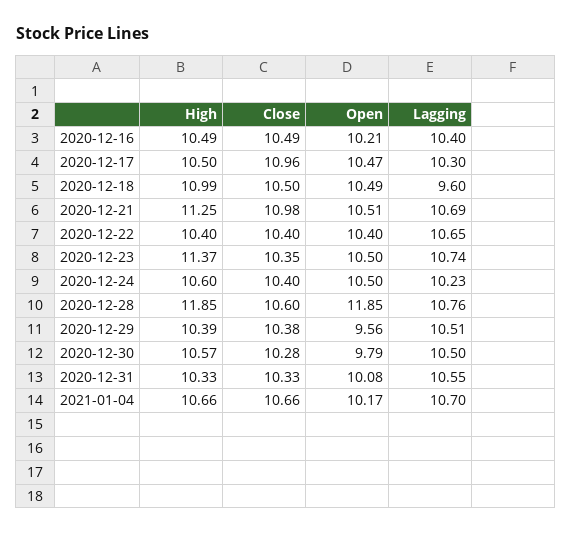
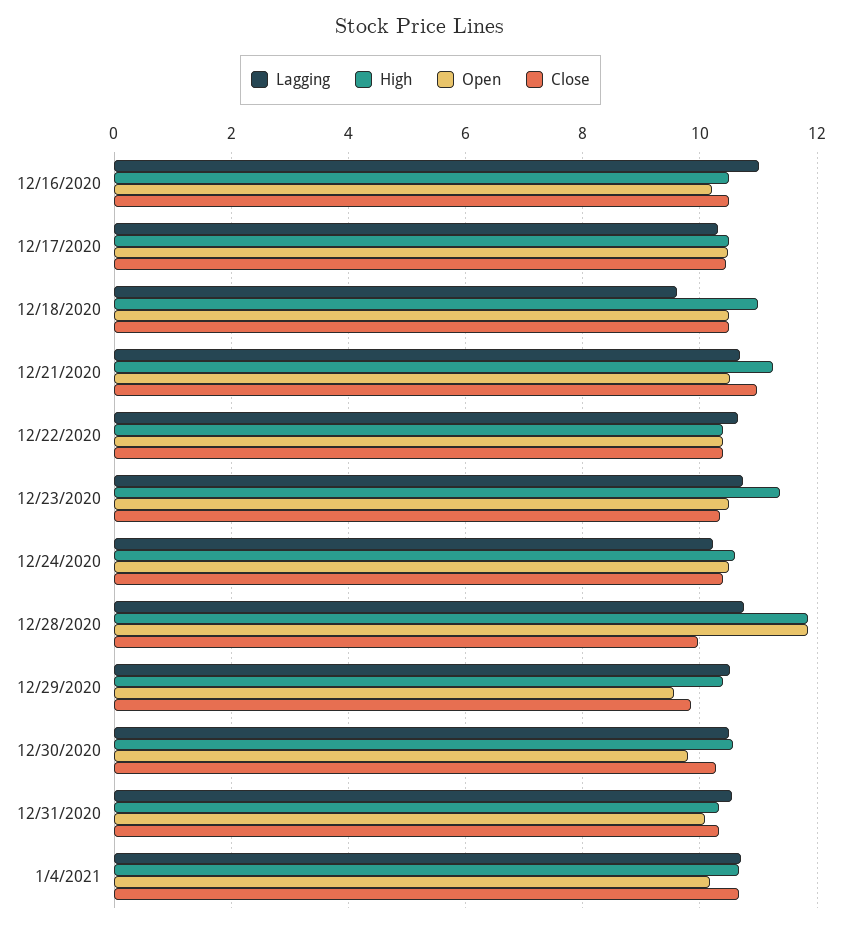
  {
    "High": {
      "2020-12-16": 10.49,
      "2020-12-17": 10.5,
      "2020-12-18": 10.99,
      "2020-12-21": 11.25,
      "2020-12-22": 10.4,
      "2020-12-23": 11.37,
      "2020-12-24": 10.6,
      "2020-12-28": 11.85,
      "2020-12-29": 10.39,
      "2020-12-30": 10.57,
      "2020-12-31": 10.33,
      "2021-01-04": 10.66
    },
    "Close": {
      "2020-12-16": 10.49,
-     "2020-12-17": 10.96,
+     "2020-12-17": 10.4,
      "2020-12-18": 10.5,
      "2020-12-21": 10.98,
      "2020-12-22": 10.4,
      "2020-12-23": 10.35,
      "2020-12-24": 10.4,
-     "2020-12-28": 10.6,
+     "2020-12-28": 10,
-     "2020-12-29": 10.38,
+     "2020-12-29": 9.8,
      "2020-12-30": 10.28,
      "2020-12-31": 10.33,
      "2021-01-04": 10.66
    },
    "Open": {
      "2020-12-16": 10.21,
      "2020-12-17": 10.47,
      "2020-12-18": 10.49,
      "2020-12-21": 10.51,
      "2020-12-22": 10.4,
      "2020-12-23": 10.5,
      "2020-12-24": 10.5,
      "2020-12-28": 11.85,
      "2020-12-29": 9.56,
      "2020-12-30": 9.79,
      "2020-12-31": 10.08,
      "2021-01-04": 10.17
    },
    "Lagging": {
-     "2020-12-16": 10.4,
+     "2020-12-16": 11,
      "2020-12-17": 10.3,
      "2020-12-18": 9.6,
      "2020-12-21": 10.69,
      "2020-12-22": 10.65,
      "2020-12-23": 10.74,
      "2020-12-24": 10.23,
      "2020-12-28": 10.76,
      "2020-12-29": 10.51,
      "2020-12-30": 10.5,
      "2020-12-31": 10.55,
      "2021-01-04": 10.7
    }
  }

